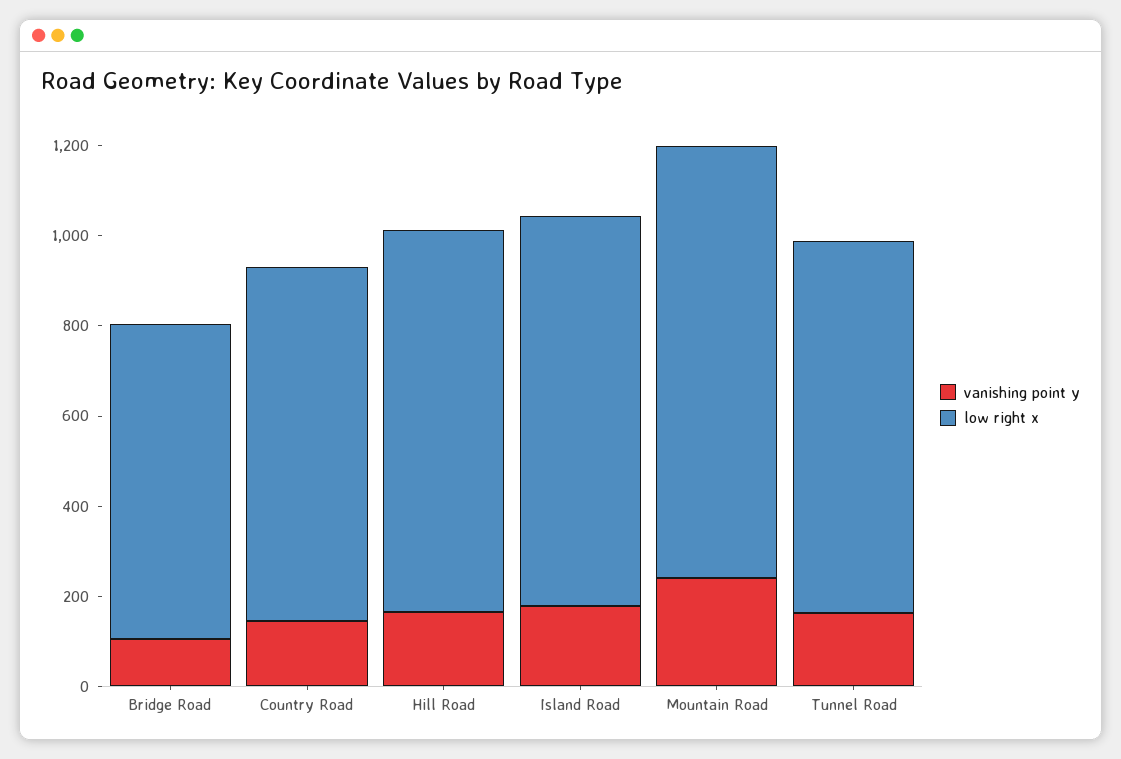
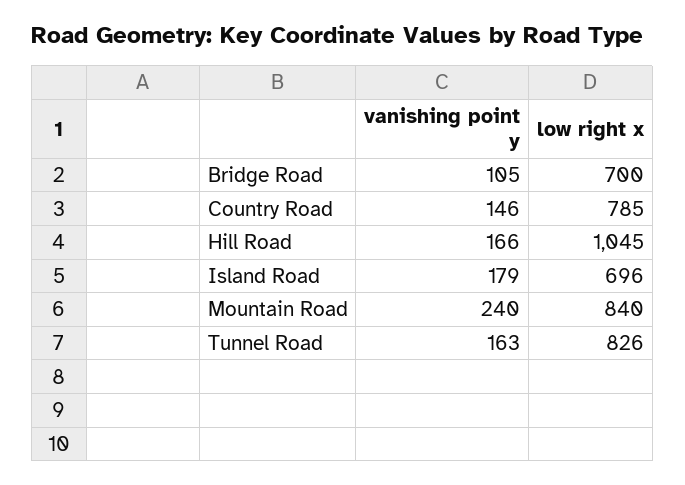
  {
    "vanishing point y": {
      "Bridge Road": 105,
      "Country Road": 146,
      "Hill Road": 166,
      "Island Road": 179,
      "Mountain Road": 240,
      "Tunnel Road": 163
    },
    "low right x": {
      "Bridge Road": 700,
      "Country Road": 785,
-     "Hill Road": 850,
+     "Hill Road": 1045,
-     "Island Road": 850,
+     "Island Road": 696,
-     "Mountain Road": 950,
+     "Mountain Road": 840,
      "Tunnel Road": 826
    }
  }

